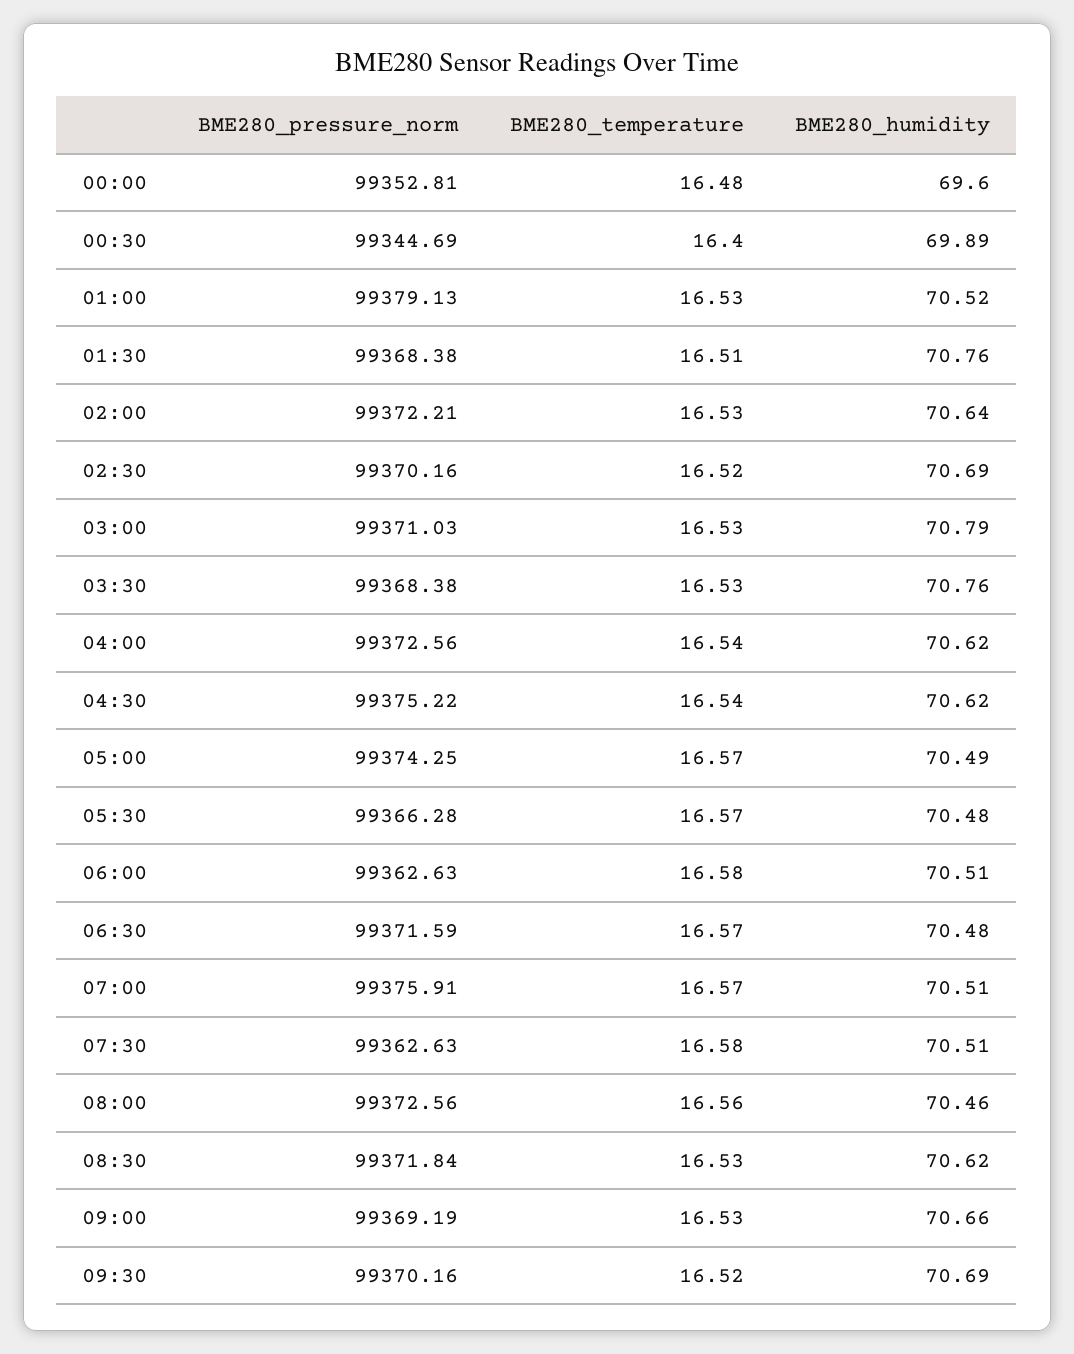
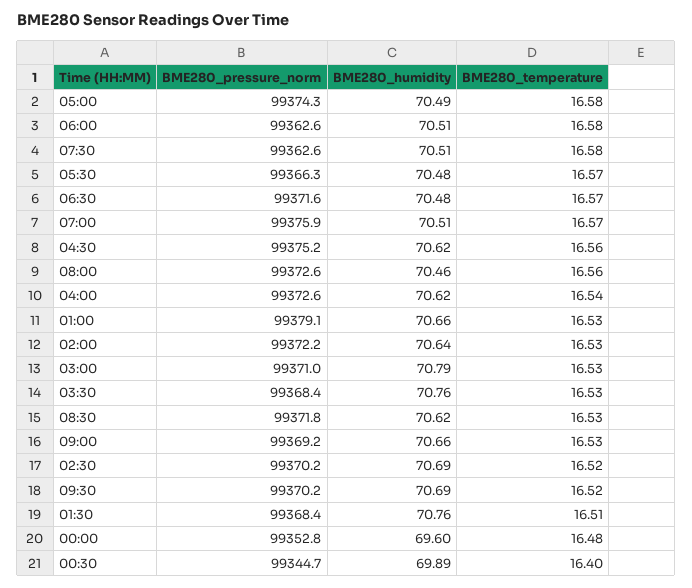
  {
    "BME280_pressure_norm": {
      "00:00": 99352.81,
      "00:30": 99344.69,
      "01:00": 99379.13,
      "01:30": 99368.38,
      "02:00": 99372.21,
      "02:30": 99370.16,
      "03:00": 99371.03,
      "03:30": 99368.38,
      "04:00": 99372.56,
      "04:30": 99375.22,
      "05:00": 99374.25,
      "05:30": 99366.28,
      "06:00": 99362.63,
      "06:30": 99371.59,
      "07:00": 99375.91,
      "07:30": 99362.63,
      "08:00": 99372.56,
      "08:30": 99371.84,
      "09:00": 99369.19,
      "09:30": 99370.16
    },
    "BME280_temperature": {
      "00:00": 16.48,
      "00:30": 16.4,
      "01:00": 16.53,
      "01:30": 16.51,
      "02:00": 16.53,
      "02:30": 16.52,
      "03:00": 16.53,
      "03:30": 16.53,
      "04:00": 16.54,
-     "04:30": 16.54,
+     "04:30": 16.56,
-     "05:00": 16.57,
+     "05:00": 16.58,
      "05:30": 16.57,
      "06:00": 16.58,
      "06:30": 16.57,
      "07:00": 16.57,
      "07:30": 16.58,
      "08:00": 16.56,
      "08:30": 16.53,
      "09:00": 16.53,
      "09:30": 16.52
    },
    "BME280_humidity": {
      "00:00": 69.6,
      "00:30": 69.89,
-     "01:00": 70.52,
+     "01:00": 70.66,
      "01:30": 70.76,
      "02:00": 70.64,
      "02:30": 70.69,
      "03:00": 70.79,
      "03:30": 70.76,
      "04:00": 70.62,
      "04:30": 70.62,
      "05:00": 70.49,
      "05:30": 70.48,
      "06:00": 70.51,
      "06:30": 70.48,
      "07:00": 70.51,
      "07:30": 70.51,
      "08:00": 70.46,
      "08:30": 70.62,
      "09:00": 70.66,
      "09:30": 70.69
    }
  }

